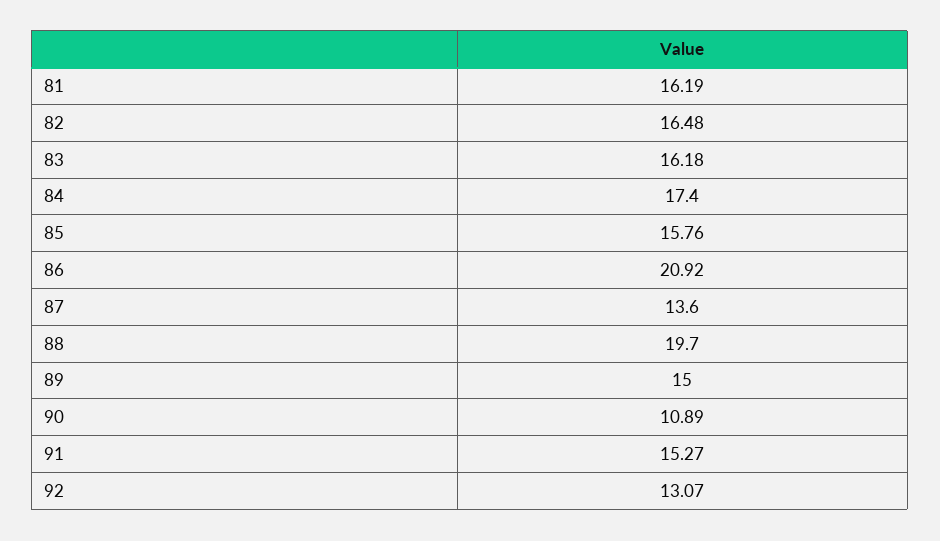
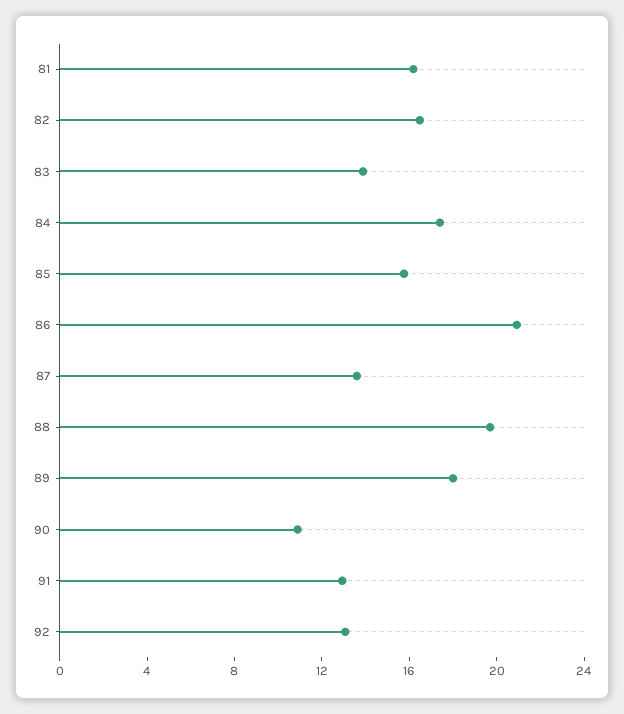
  {
    "81": 16.19,
    "82": 16.48,
-   "83": 16.18,
+   "83": 14,
    "84": 17.4,
    "85": 15.76,
    "86": 20.92,
    "87": 13.6,
    "88": 19.7,
-   "89": 15,
+   "89": 18,
    "90": 10.89,
-   "91": 15.27,
+   "91": 13,
    "92": 13.07
  }

